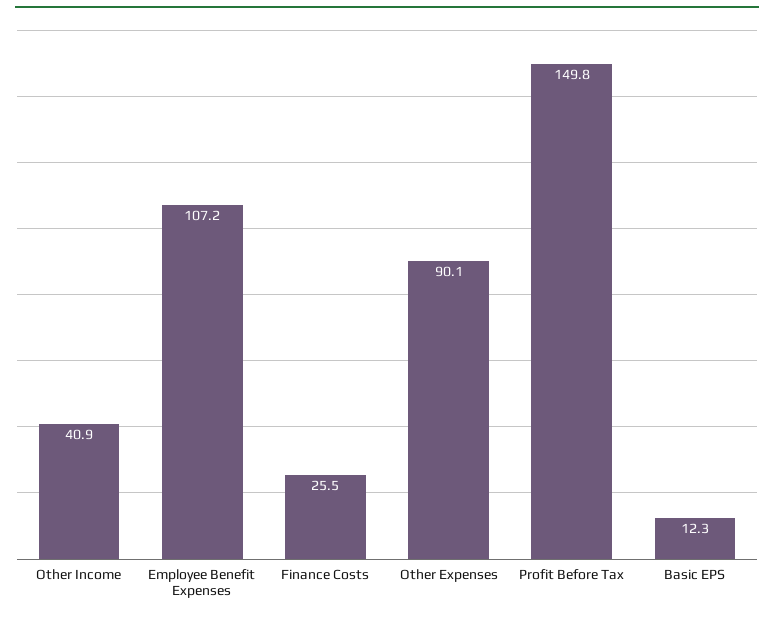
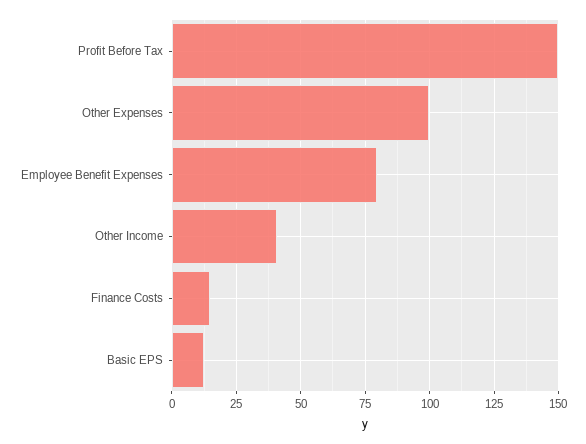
  {
    "Other Income": 40.9,
-   "Employee Benefit Expenses": 107.2,
+   "Employee Benefit Expenses": 80,
-   "Finance Costs": 25.5,
+   "Finance Costs": 15,
-   "Other Expenses": 90.1,
+   "Other Expenses": 100,
    "Profit Before Tax": 149.8,
    "Basic EPS": 12.3
  }

